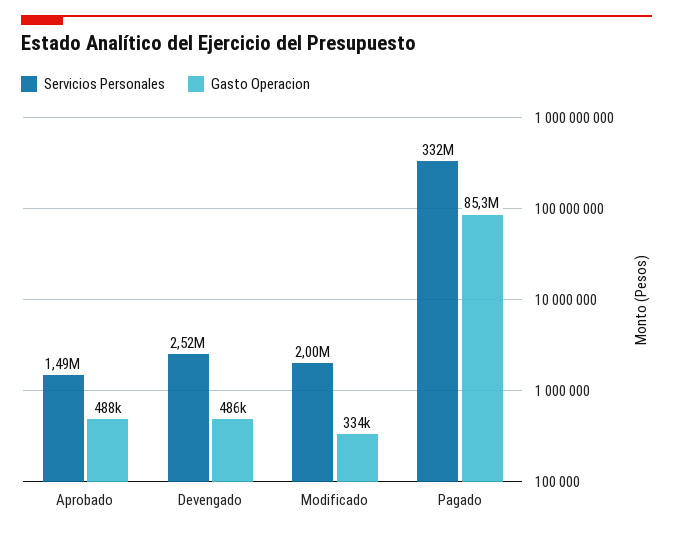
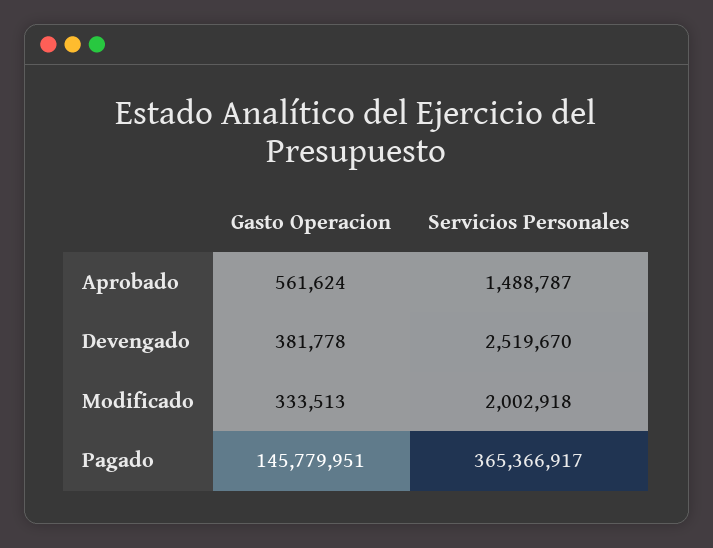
  {
    "Servicios Personales": {
      "Aprobado": 1488787,
      "Devengado": 2519670,
      "Modificado": 2002918,
-     "Pagado": 332000000
+     "Pagado": 365366917
    },
    "Gasto Operacion": {
-     "Aprobado": 488000,
+     "Aprobado": 561624,
-     "Devengado": 486000,
+     "Devengado": 381778,
      "Modificado": 333513,
-     "Pagado": 85300000
+     "Pagado": 145779951
    }
  }

